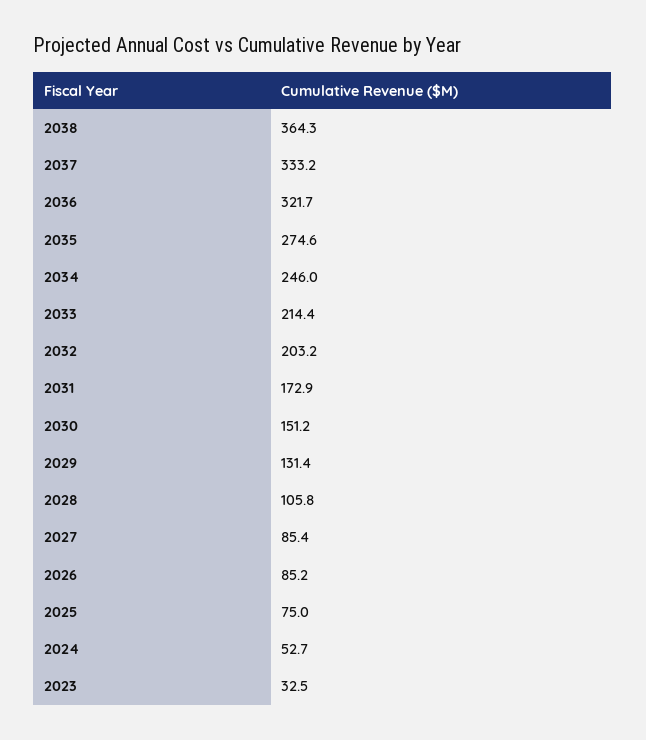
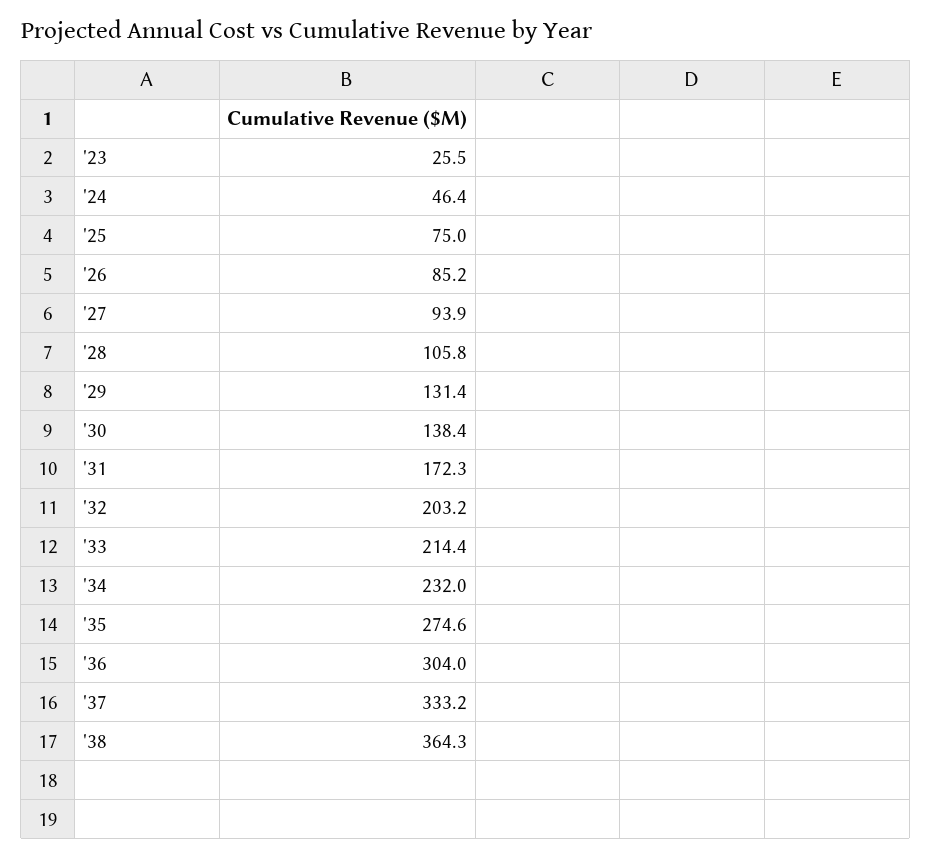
  {
    "2038": 364.3,
    "2037": 333.2,
-   "2036": 321.7,
+   "2036": 304,
    "2035": 274.6,
-   "2034": 246,
+   "2034": 232,
    "2033": 214.4,
    "2032": 203.2,
-   "2031": 172.9,
+   "2031": 172.3,
-   "2030": 151.2,
+   "2030": 138.4,
    "2029": 131.4,
    "2028": 105.8,
-   "2027": 85.4,
+   "2027": 93.9,
    "2026": 85.2,
    "2025": 75,
-   "2024": 52.7,
+   "2024": 46.4,
-   "2023": 32.5
+   "2023": 25.5
  }

